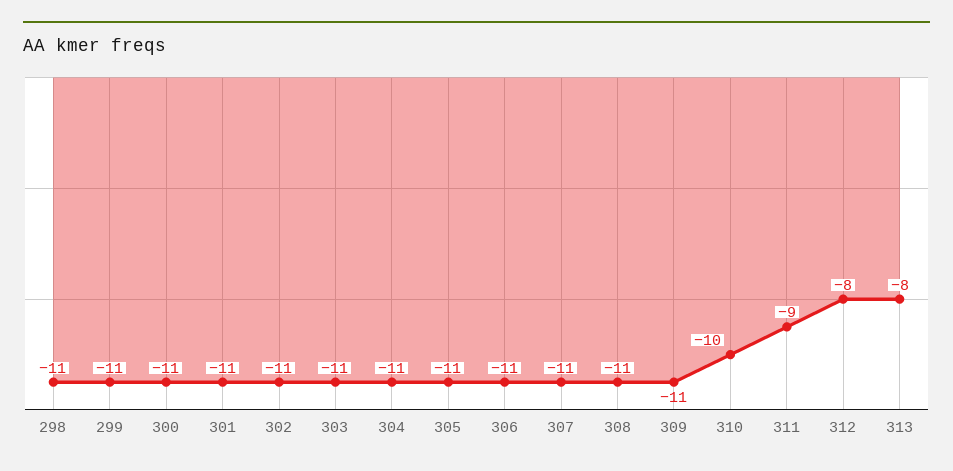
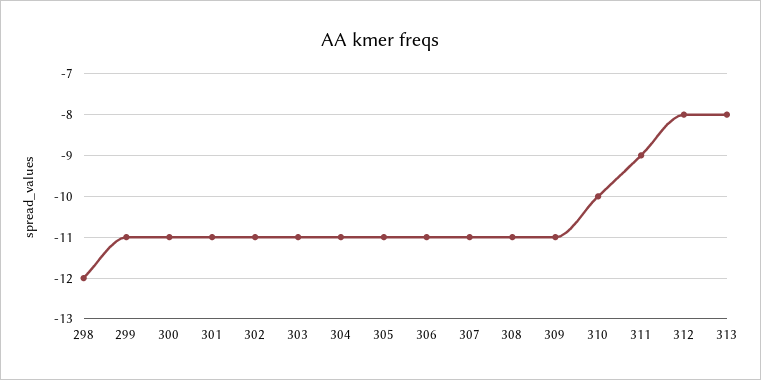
  {
-   "298": -11,
+   "298": -12,
    "299": -11,
    "300": -11,
    "301": -11,
    "302": -11,
    "303": -11,
    "304": -11,
    "305": -11,
    "306": -11,
    "307": -11,
    "308": -11,
    "309": -11,
    "310": -10,
    "311": -9,
    "312": -8,
    "313": -8
  }

